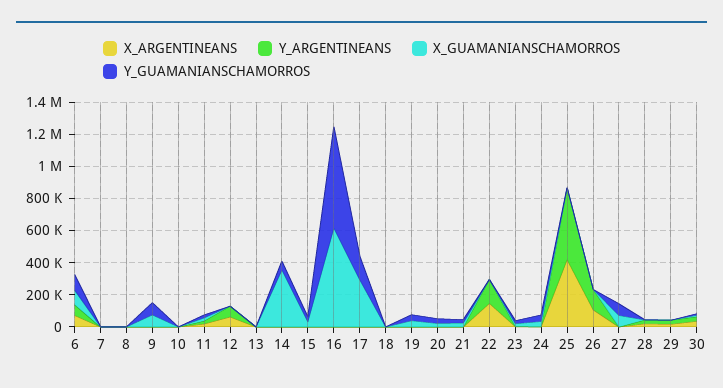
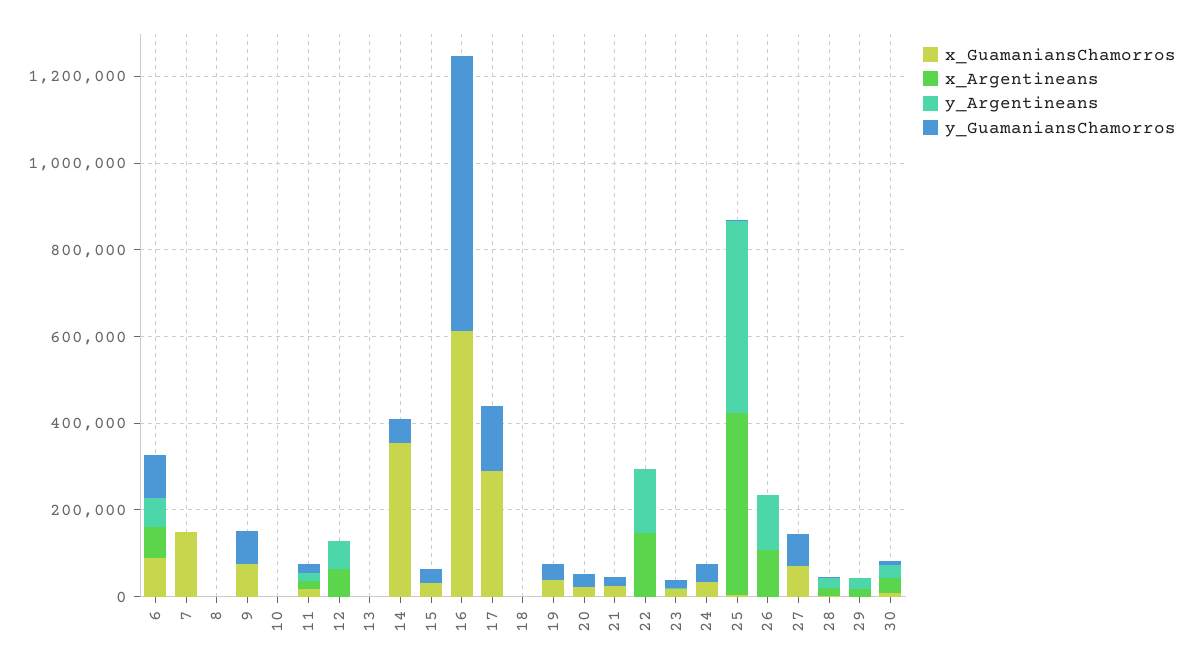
  {
    "X_ARGENTINEANS": {
      "6": 50000,
      "7": 0,
      "8": 0,
      "9": 0,
      "10": 0,
      "11": 0,
      "12": 50000,
      "13": 0,
      "14": 0,
      "15": 0,
      "16": 0,
      "17": 0,
      "18": 0,
      "19": 0,
      "20": 0,
      "21": 0,
      "22": 150000,
      "23": 0,
      "24": 0,
      "25": 400000,
      "26": 100000,
      "27": 0,
      "28": 0,
      "29": 0,
      "30": 50000
    },
    "Y_ARGENTINEANS": {
      "6": 50000,
      "7": 0,
      "8": 0,
      "9": 0,
      "10": 0,
      "11": 0,
      "12": 50000,
      "13": 0,
      "14": 0,
      "15": 0,
      "16": 0,
      "17": 0,
      "18": 0,
      "19": 0,
      "20": 0,
      "21": 0,
      "22": 150000,
      "23": 0,
      "24": 0,
      "25": 450000,
      "26": 150000,
      "27": 0,
      "28": 0,
      "29": 0,
      "30": 50000
    },
    "X_GUAMANIANSCHAMORROS": {
      "6": 100000,
-     "7": 0,
+     "7": 150000,
      "8": 0,
      "9": 50000,
      "10": 0,
      "11": 0,
      "12": 0,
      "13": 0,
      "14": 350000,
      "15": 50000,
      "16": 600000,
      "17": 300000,
      "18": 0,
      "19": 50000,
      "20": 0,
      "21": 0,
      "22": 0,
      "23": 0,
      "24": 50000,
      "25": 0,
      "26": 0,
      "27": 50000,
      "28": 0,
      "29": 0,
      "30": 0
    },
    "Y_GUAMANIANSCHAMORROS": {
      "6": 100000,
      "7": 0,
      "8": 0,
      "9": 100000,
      "10": 0,
      "11": 0,
      "12": 0,
      "13": 0,
      "14": 50000,
      "15": 50000,
      "16": 650000,
      "17": 150000,
      "18": 0,
      "19": 50000,
      "20": 50000,
      "21": 0,
      "22": 0,
      "23": 0,
      "24": 50000,
      "25": 0,
      "26": 0,
      "27": 50000,
      "28": 0,
      "29": 0,
      "30": 0
    }
  }

